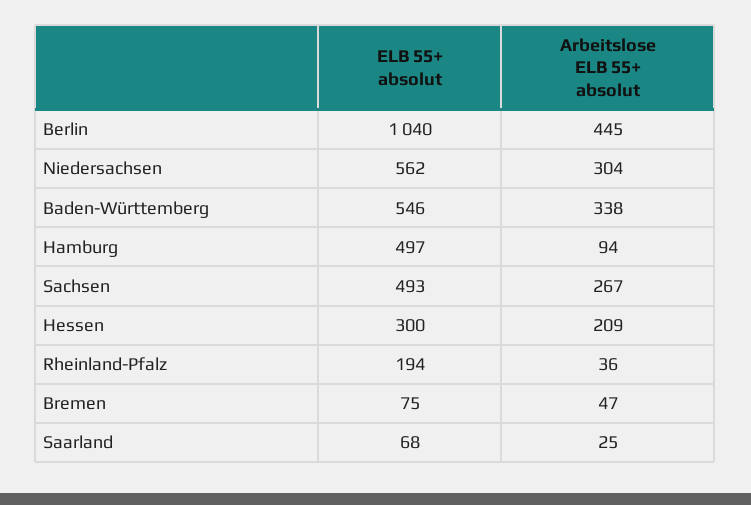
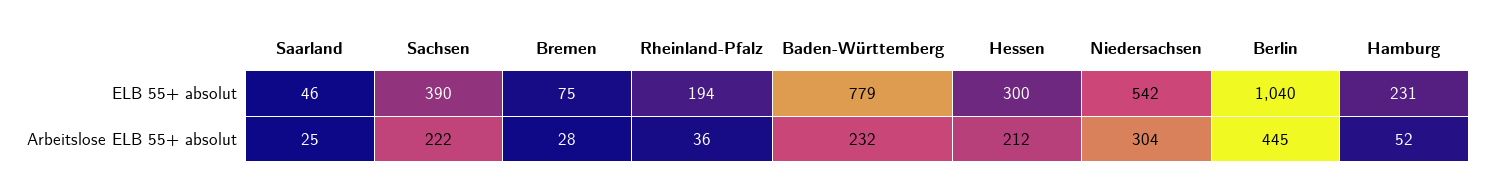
  {
    "ELB 55+ absolut": {
      "Berlin": 1040,
-     "Niedersachsen": 562,
+     "Niedersachsen": 542,
-     "Baden-Württemberg": 546,
+     "Baden-Württemberg": 779,
-     "Hamburg": 497,
+     "Hamburg": 231,
-     "Sachsen": 493,
+     "Sachsen": 390,
      "Hessen": 300,
      "Rheinland-Pfalz": 194,
      "Bremen": 75,
-     "Saarland": 68
+     "Saarland": 46
    },
    "Arbeitslose ELB 55+ absolut": {
      "Berlin": 445,
      "Niedersachsen": 304,
-     "Baden-Württemberg": 338,
+     "Baden-Württemberg": 232,
-     "Hamburg": 94,
+     "Hamburg": 52,
-     "Sachsen": 267,
+     "Sachsen": 222,
-     "Hessen": 209,
+     "Hessen": 212,
      "Rheinland-Pfalz": 36,
-     "Bremen": 47,
+     "Bremen": 28,
      "Saarland": 25
    }
  }

